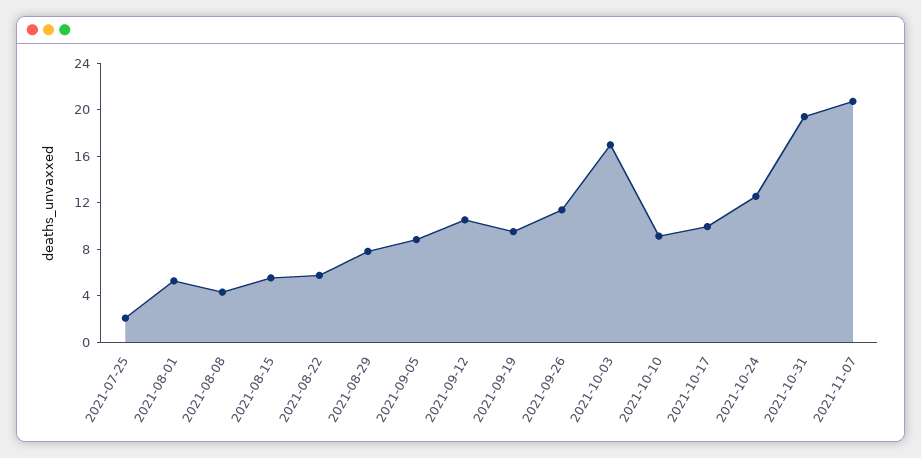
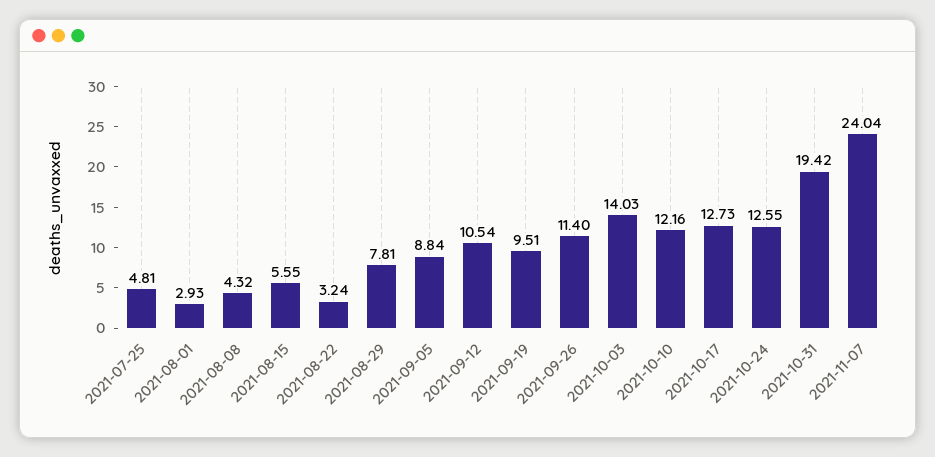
  {
-   "2021-07-25": 2,
+   "2021-07-25": 4.81,
-   "2021-08-01": 5,
+   "2021-08-01": 2.93,
    "2021-08-08": 4.32,
    "2021-08-15": 5.55,
-   "2021-08-22": 6,
+   "2021-08-22": 3.24,
    "2021-08-29": 7.81,
    "2021-09-05": 8.84,
    "2021-09-12": 10.54,
    "2021-09-19": 9.51,
    "2021-09-26": 11.4,
-   "2021-10-03": 17,
+   "2021-10-03": 14.03,
-   "2021-10-10": 9,
+   "2021-10-10": 12.16,
-   "2021-10-17": 10,
+   "2021-10-17": 12.73,
    "2021-10-24": 12.55,
    "2021-10-31": 19.42,
-   "2021-11-07": 21
+   "2021-11-07": 24.04
  }

